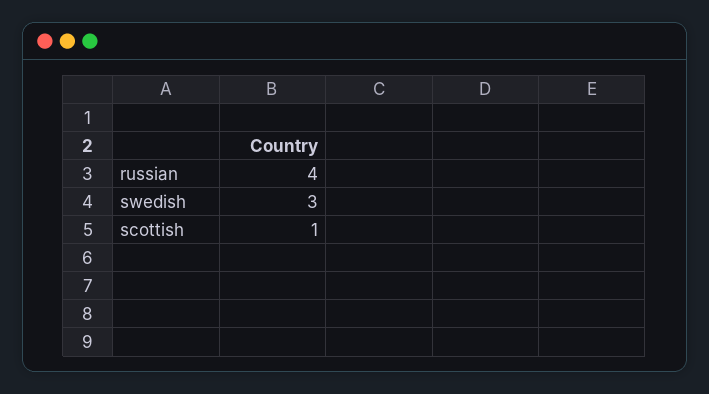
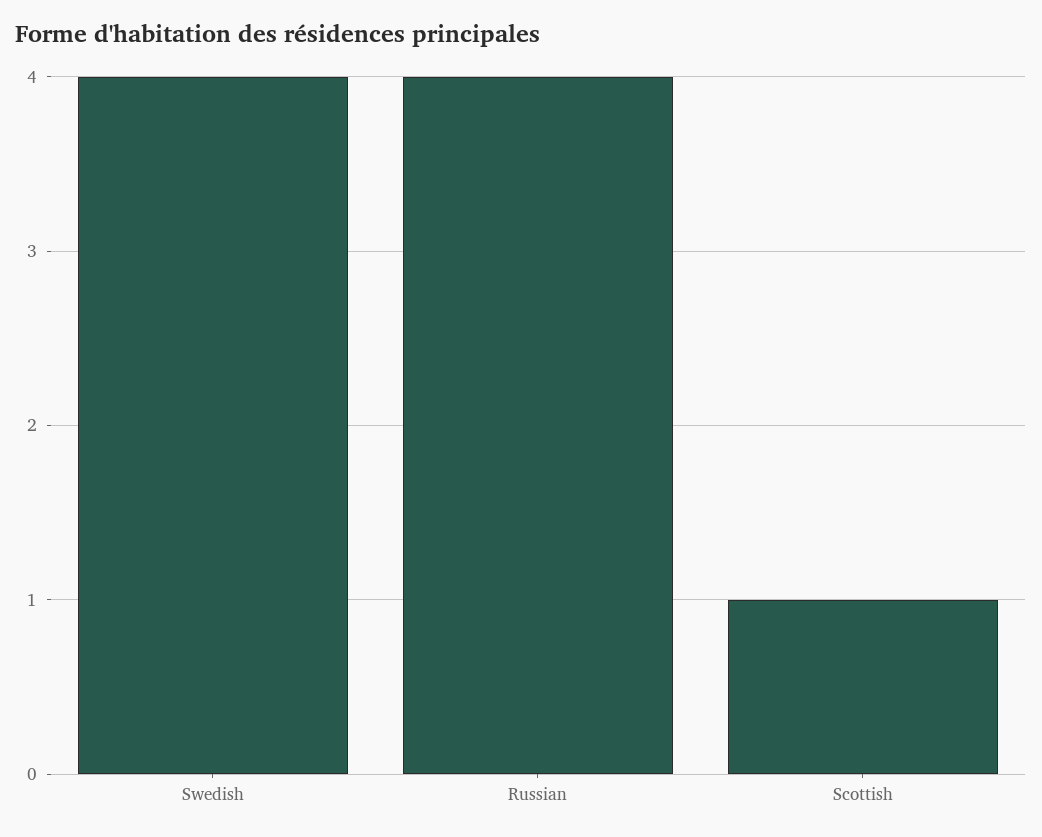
  {
    "russian": 4,
-   "swedish": 3,
+   "swedish": 4,
    "scottish": 1
  }

